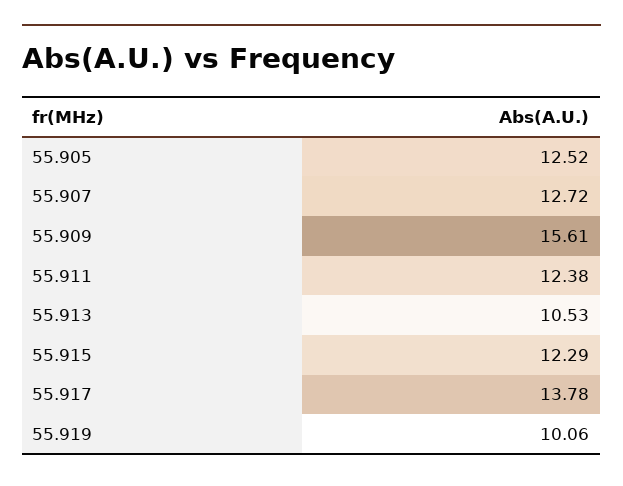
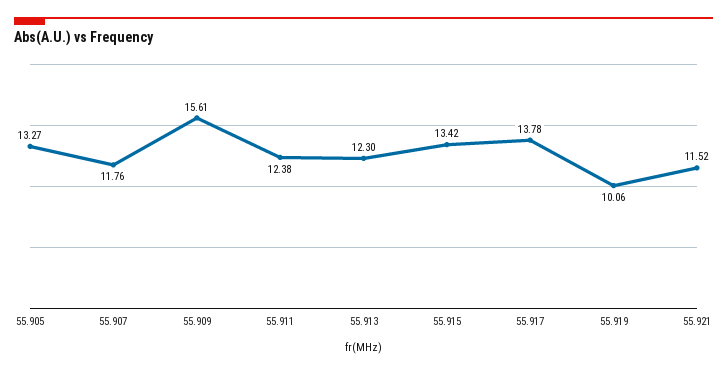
  {
-   "55.905": 12.52,
+   "55.905": 13.27,
-   "55.907": 12.72,
+   "55.907": 11.76,
    "55.909": 15.61,
    "55.911": 12.38,
-   "55.913": 10.53,
+   "55.913": 12.3,
-   "55.915": 12.29,
+   "55.915": 13.42,
    "55.917": 13.78,
-   "55.919": 10.06
+   "55.919": 10.06,
+   "55.921": 11.52
  }

